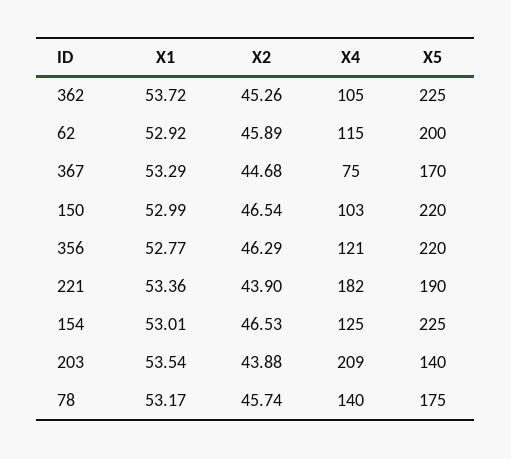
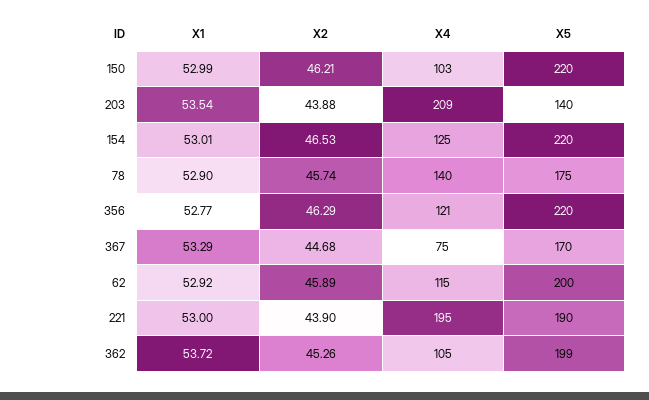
  {
    "X1": {
      "362": 53.72,
      "62": 52.92,
      "367": 53.29,
      "150": 52.99,
      "356": 52.77,
-     "221": 53.36,
+     "221": 53,
      "154": 53.01,
      "203": 53.54,
-     "78": 53.17
+     "78": 52.9
    },
    "X2": {
      "362": 45.26,
      "62": 45.89,
      "367": 44.68,
-     "150": 46.54,
+     "150": 46.21,
      "356": 46.29,
      "221": 43.9,
      "154": 46.53,
      "203": 43.88,
      "78": 45.74
    },
    "X4": {
      "362": 105,
      "62": 115,
      "367": 75,
      "150": 103,
      "356": 121,
-     "221": 182,
+     "221": 195,
      "154": 125,
      "203": 209,
      "78": 140
    },
    "X5": {
-     "362": 225,
+     "362": 199,
      "62": 200,
      "367": 170,
      "150": 220,
      "356": 220,
      "221": 190,
-     "154": 225,
+     "154": 220,
      "203": 140,
      "78": 175
    }
  }

